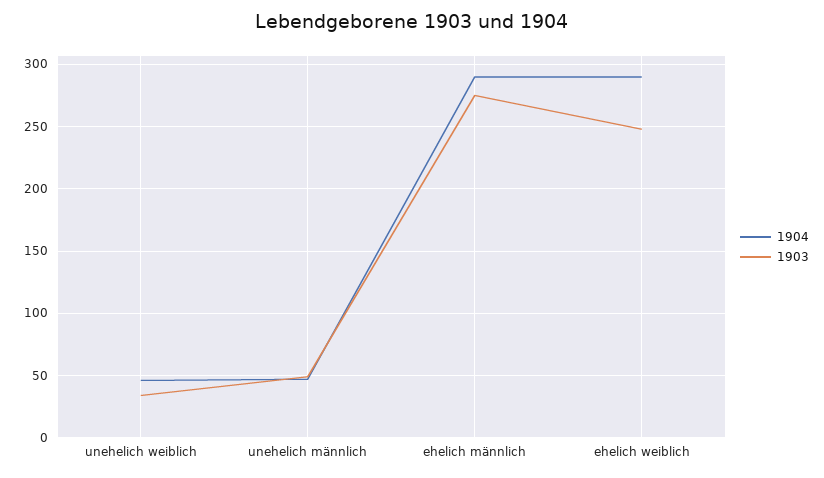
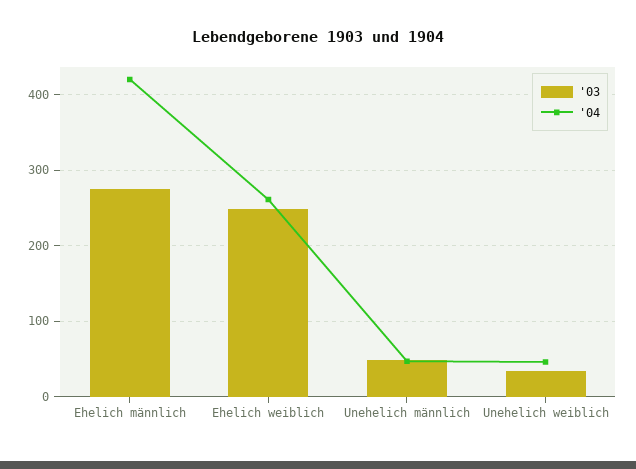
  {
    "1904": {
      "unehelich weiblich": 45,
      "unehelich männlich": 45,
-     "ehelich männlich": 290,
+     "ehelich männlich": 420,
-     "ehelich weiblich": 290
+     "ehelich weiblich": 260
    },
    "1903": {
      "unehelich weiblich": 35,
      "unehelich männlich": 50,
      "ehelich männlich": 275,
      "ehelich weiblich": 250
    }
  }

